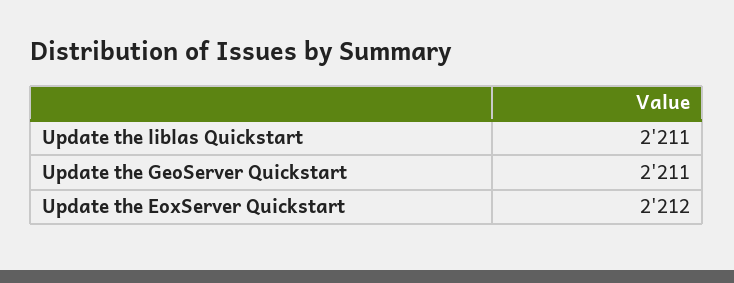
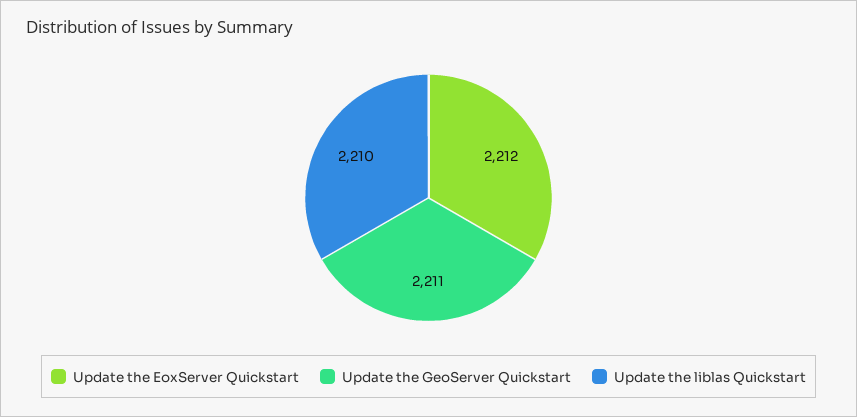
  {
-   "Update the liblas Quickstart": 2211,
+   "Update the liblas Quickstart": 2210,
    "Update the GeoServer Quickstart": 2211,
    "Update the EoxServer Quickstart": 2212
  }

